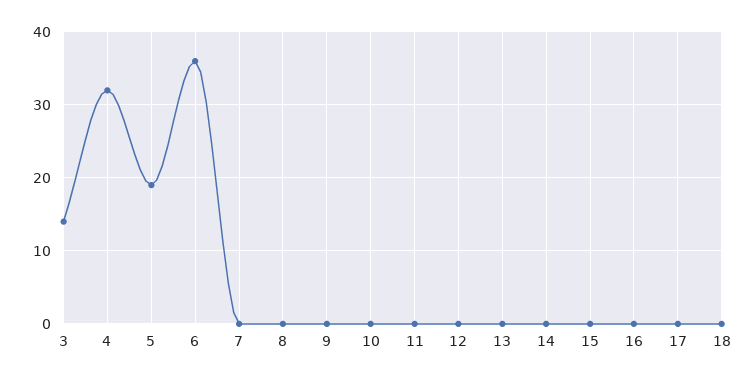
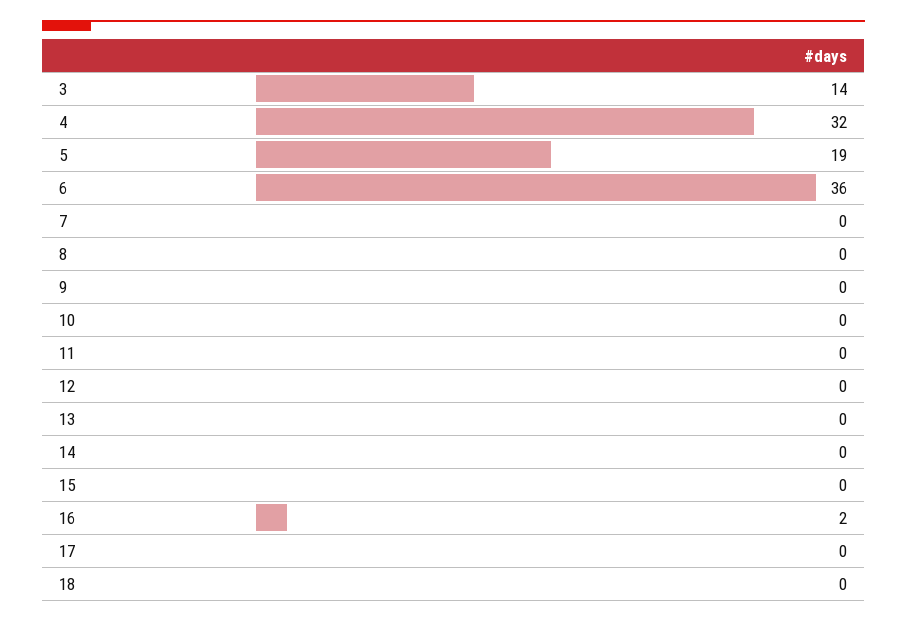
  {
    "3": 14,
    "4": 32,
    "5": 19,
    "6": 36,
    "7": 0,
    "8": 0,
    "9": 0,
    "10": 0,
    "11": 0,
    "12": 0,
    "13": 0,
    "14": 0,
    "15": 0,
-   "16": 0,
+   "16": 2,
    "17": 0,
    "18": 0
  }

